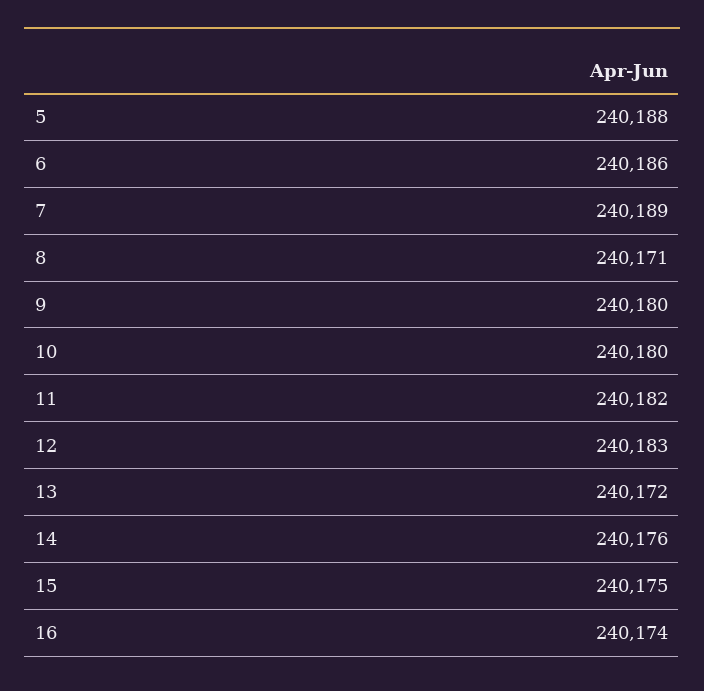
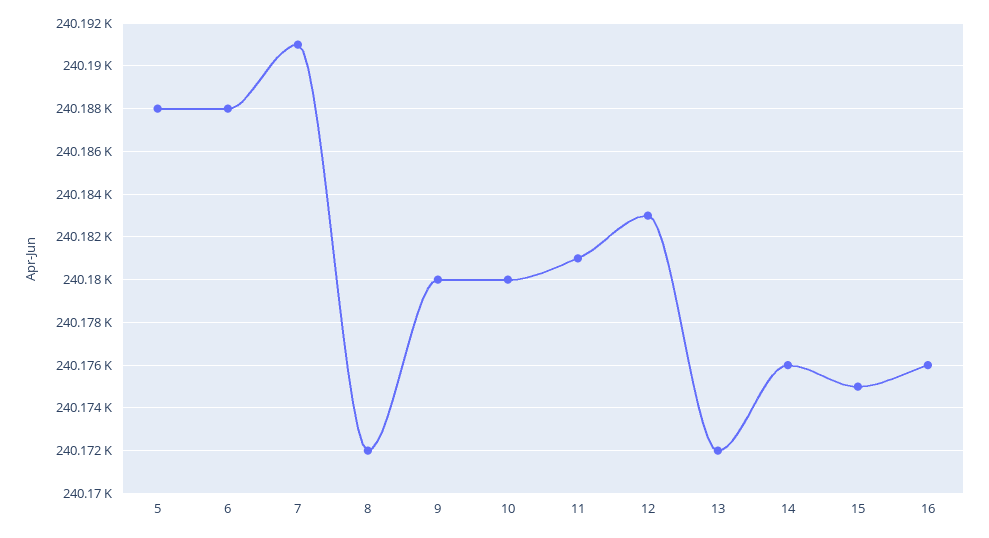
  {
    "5": 240188,
-   "6": 240186,
+   "6": 240188,
-   "7": 240189,
+   "7": 240191,
-   "8": 240171,
+   "8": 240172,
    "9": 240180,
    "10": 240180,
-   "11": 240182,
+   "11": 240181,
    "12": 240183,
    "13": 240172,
    "14": 240176,
    "15": 240175,
-   "16": 240174
+   "16": 240176
  }

